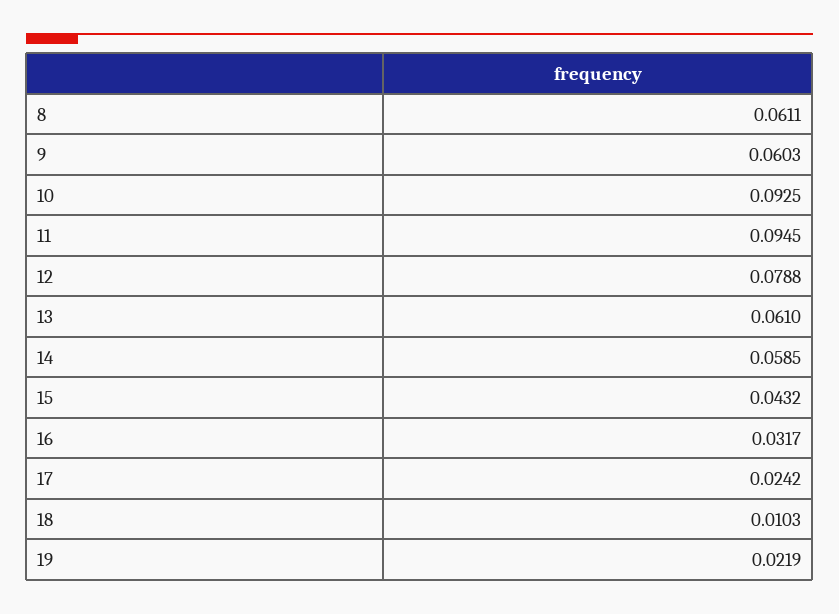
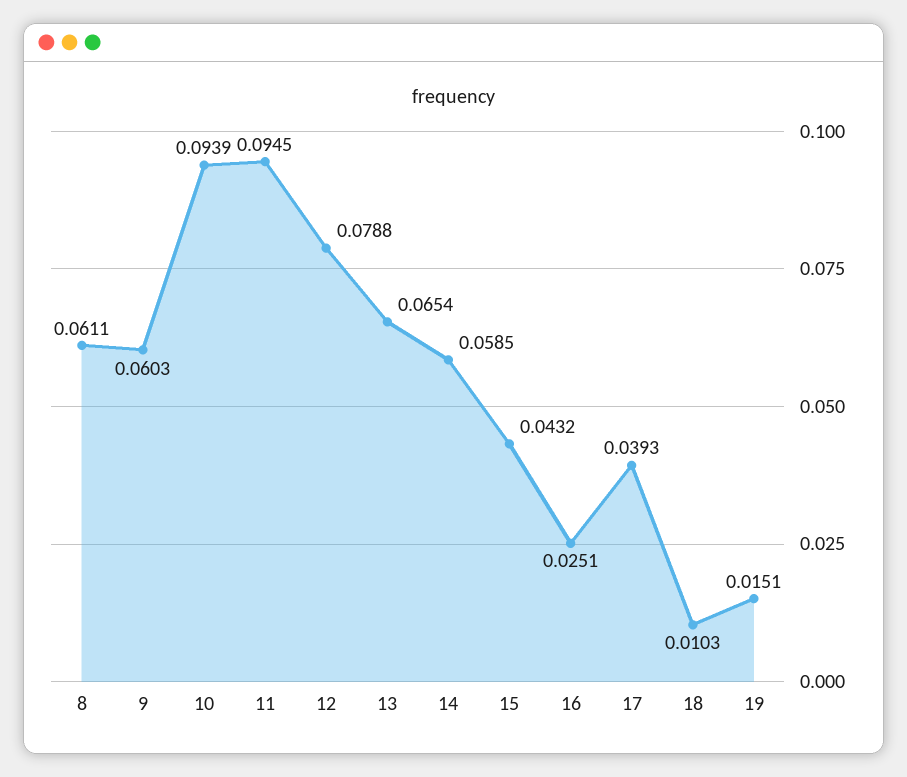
  {
    "8": 0.0611,
    "9": 0.0603,
-   "10": 0.0925,
+   "10": 0.0939,
    "11": 0.0945,
    "12": 0.0788,
-   "13": 0.061,
+   "13": 0.0654,
    "14": 0.0585,
    "15": 0.0432,
-   "16": 0.0317,
+   "16": 0.0251,
-   "17": 0.0242,
+   "17": 0.0393,
    "18": 0.0103,
-   "19": 0.0219
+   "19": 0.0151
  }

